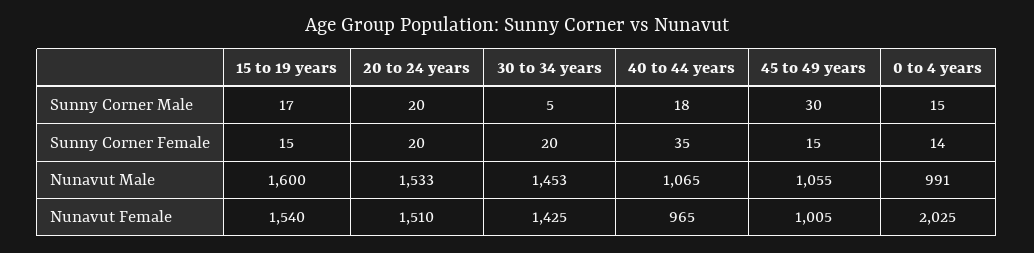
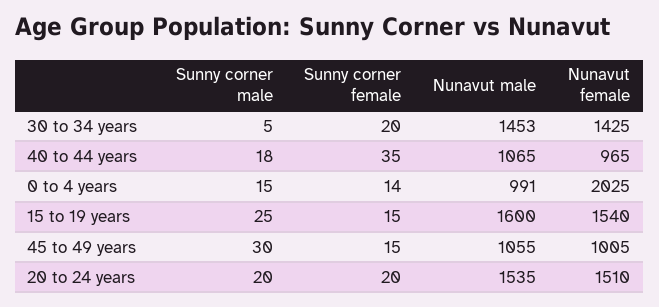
  {
    "15 to 19 years": {
-     "Sunny Corner Male": 17,
+     "Sunny Corner Male": 25,
      "Sunny Corner Female": 15,
      "Nunavut Male": 1600,
      "Nunavut Female": 1540
    },
    "20 to 24 years": {
      "Sunny Corner Male": 20,
      "Sunny Corner Female": 20,
-     "Nunavut Male": 1533,
+     "Nunavut Male": 1535,
      "Nunavut Female": 1510
    },
    "30 to 34 years": {
      "Sunny Corner Male": 5,
      "Sunny Corner Female": 20,
      "Nunavut Male": 1453,
      "Nunavut Female": 1425
    },
    "40 to 44 years": {
      "Sunny Corner Male": 18,
      "Sunny Corner Female": 35,
      "Nunavut Male": 1065,
      "Nunavut Female": 965
    },
    "45 to 49 years": {
      "Sunny Corner Male": 30,
      "Sunny Corner Female": 15,
      "Nunavut Male": 1055,
      "Nunavut Female": 1005
    },
    "0 to 4 years": {
      "Sunny Corner Male": 15,
      "Sunny Corner Female": 14,
      "Nunavut Male": 991,
      "Nunavut Female": 2025
    }
  }

